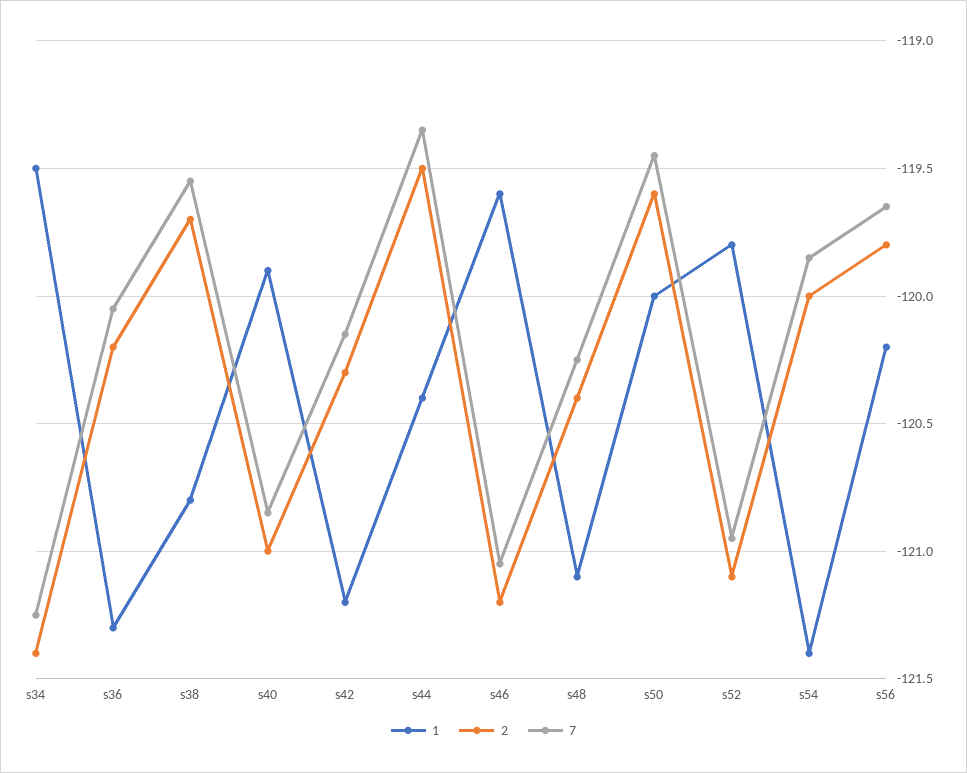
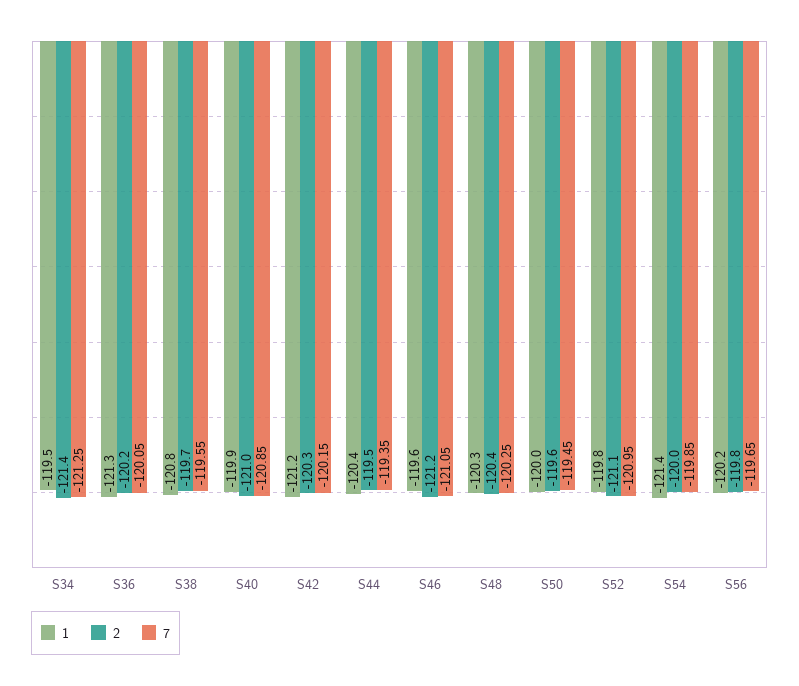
  {
    "1": {
      "s34": -119.5,
      "s36": -121.3,
      "s38": -120.8,
      "s40": -119.9,
      "s42": -121.2,
      "s44": -120.4,
      "s46": -119.6,
-     "s48": -121.1,
+     "s48": -120.3,
      "s50": -120,
      "s52": -119.8,
      "s54": -121.4,
      "s56": -120.2
    },
    "2": {
      "s34": -121.4,
      "s36": -120.2,
      "s38": -119.7,
      "s40": -121,
      "s42": -120.3,
      "s44": -119.5,
      "s46": -121.2,
      "s48": -120.4,
      "s50": -119.6,
      "s52": -121.1,
      "s54": -120,
      "s56": -119.8
    },
    "7": {
      "s34": -121.25,
      "s36": -120.05,
      "s38": -119.55,
      "s40": -120.85,
      "s42": -120.15,
      "s44": -119.35,
      "s46": -121.05,
      "s48": -120.25,
      "s50": -119.45,
      "s52": -120.95,
      "s54": -119.85,
      "s56": -119.65
    }
  }

